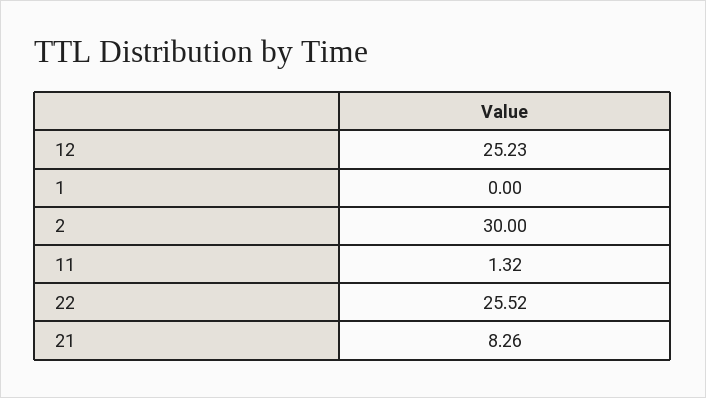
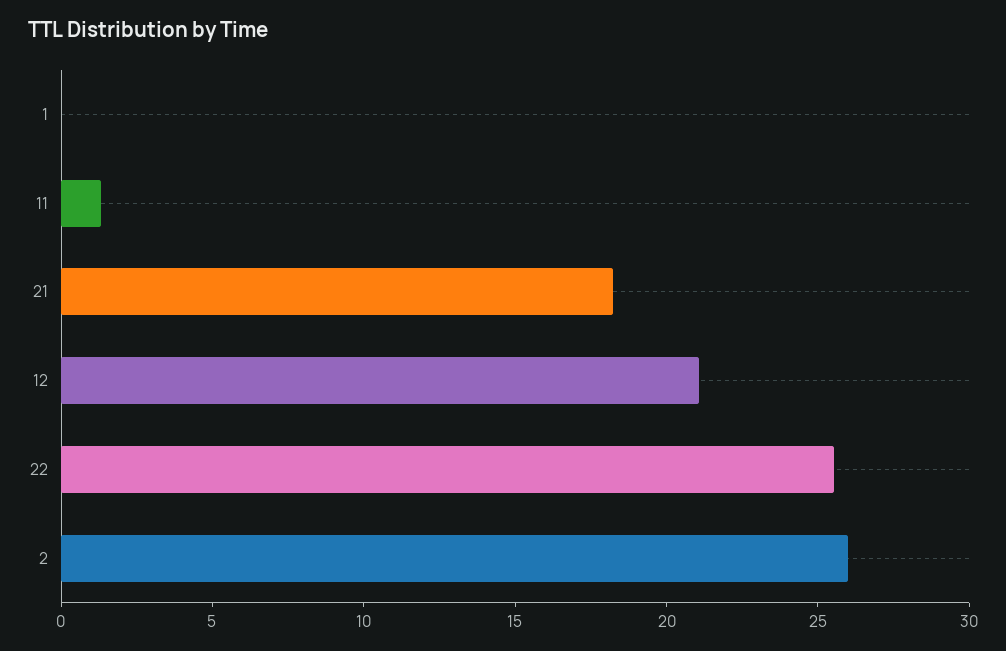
  {
-   "12": 25.23,
+   "12": 21,
    "1": 0,
-   "2": 30,
+   "2": 26,
    "11": 1.32,
    "22": 25.52,
-   "21": 8.26
+   "21": 18
  }

